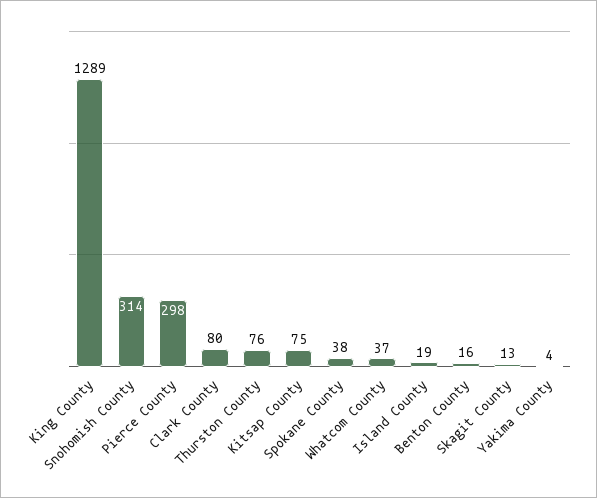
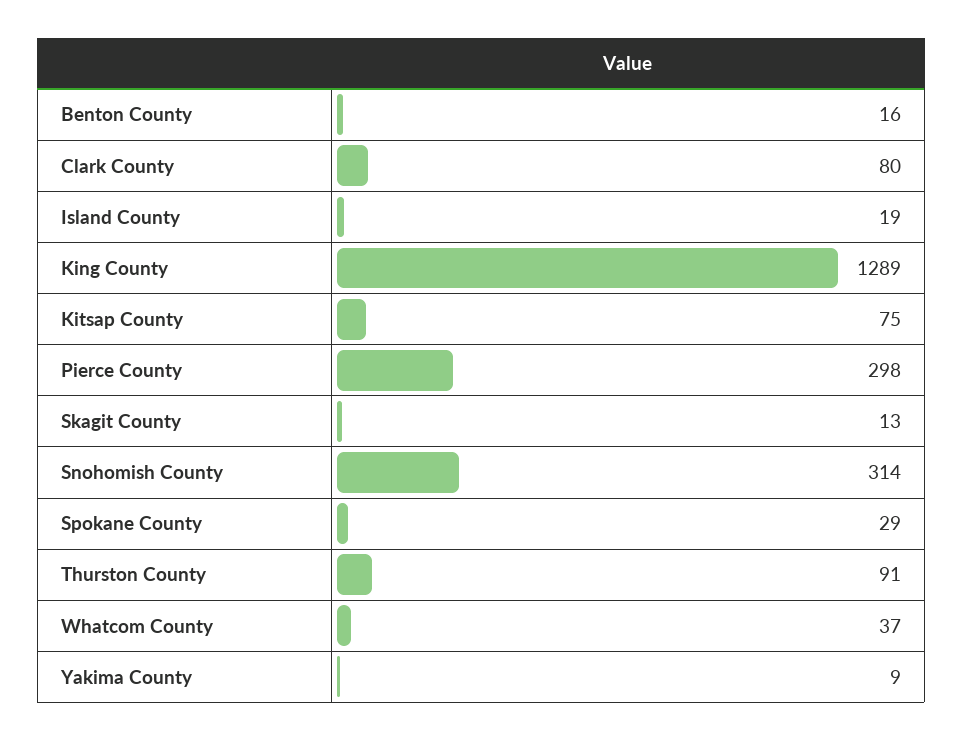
  {
    "King County": 1289,
    "Snohomish County": 314,
    "Pierce County": 298,
    "Clark County": 80,
-   "Thurston County": 76,
+   "Thurston County": 91,
    "Kitsap County": 75,
-   "Spokane County": 38,
+   "Spokane County": 29,
    "Whatcom County": 37,
    "Island County": 19,
    "Benton County": 16,
    "Skagit County": 13,
-   "Yakima County": 4
+   "Yakima County": 9
  }

